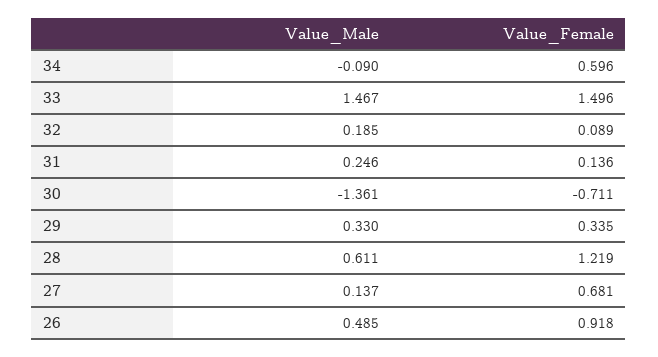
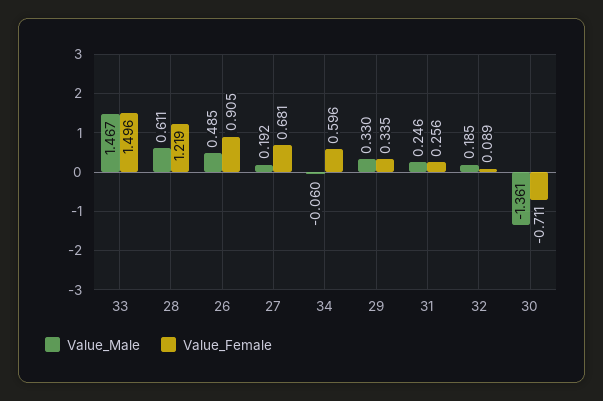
  {
    "Value_Male": {
-     "34": -0.09,
+     "34": -0.06,
      "33": 1.467,
      "32": 0.185,
      "31": 0.246,
      "30": -1.361,
      "29": 0.33,
      "28": 0.611,
-     "27": 0.137,
+     "27": 0.192,
      "26": 0.485
    },
    "Value_Female": {
      "34": 0.596,
      "33": 1.496,
      "32": 0.089,
-     "31": 0.136,
+     "31": 0.256,
      "30": -0.711,
      "29": 0.335,
      "28": 1.219,
      "27": 0.681,
-     "26": 0.918
+     "26": 0.905
    }
  }

